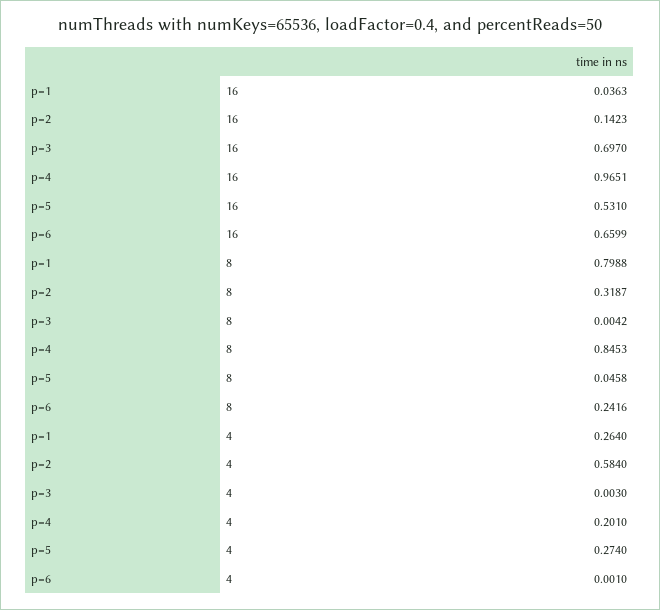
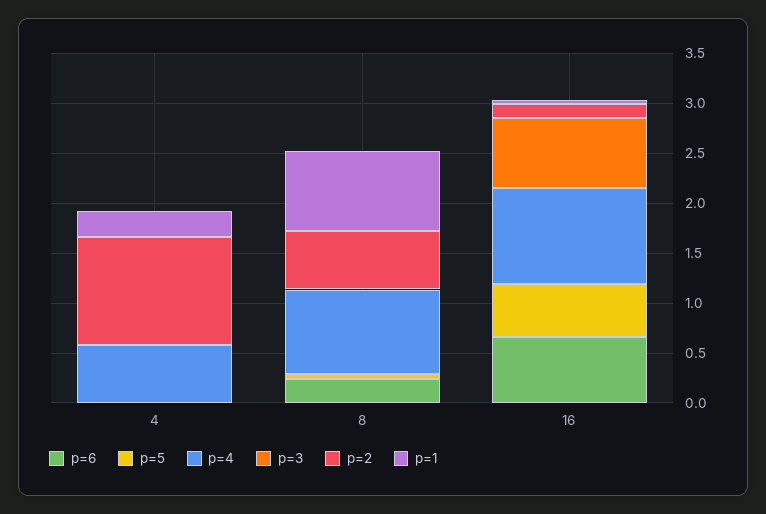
  {
    "p=1": {
      "16": 0.0363,
      "8": 0.7988,
      "4": 0.264
    },
    "p=2": {
      "16": 0.1423,
-     "8": 0.3187,
+     "8": 0.6,
-     "4": 0.584
+     "4": 1.1
    },
    "p=3": {
      "16": 0.697,
      "8": 0.0042,
      "4": 0.003
    },
    "p=4": {
      "16": 0.9651,
      "8": 0.8453,
-     "4": 0.201
+     "4": 0.6
    },
    "p=5": {
      "16": 0.531,
      "8": 0.0458,
-     "4": 0.274
+     "4": 0
    },
    "p=6": {
      "16": 0.6599,
      "8": 0.2416,
      "4": 0.001
    }
  }

